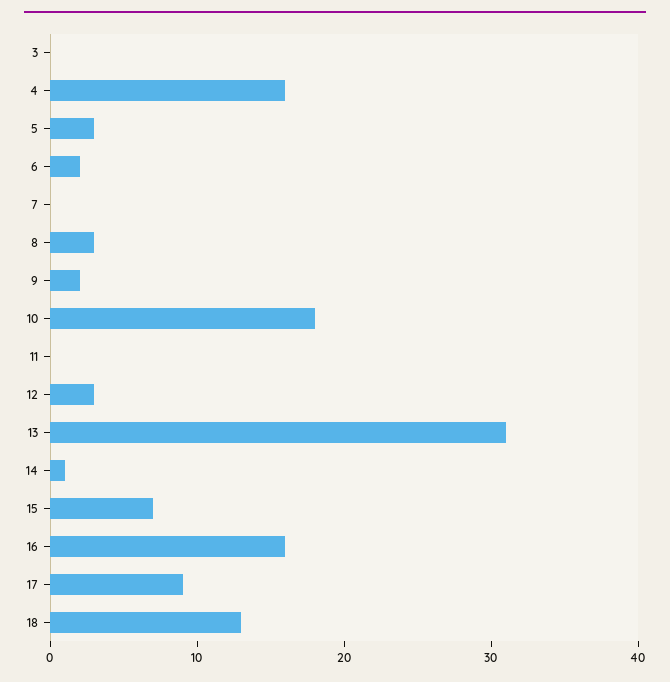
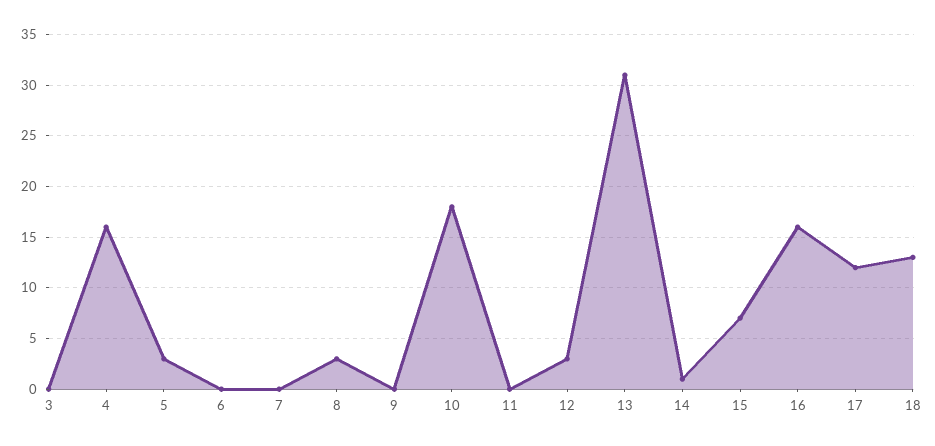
  {
    "3": 0,
    "4": 16,
    "5": 3,
-   "6": 2,
+   "6": 0,
    "7": 0,
    "8": 3,
-   "9": 2,
+   "9": 0,
    "10": 18,
    "11": 0,
    "12": 3,
    "13": 31,
    "14": 1,
    "15": 7,
    "16": 16,
-   "17": 9,
+   "17": 12,
    "18": 13
  }

